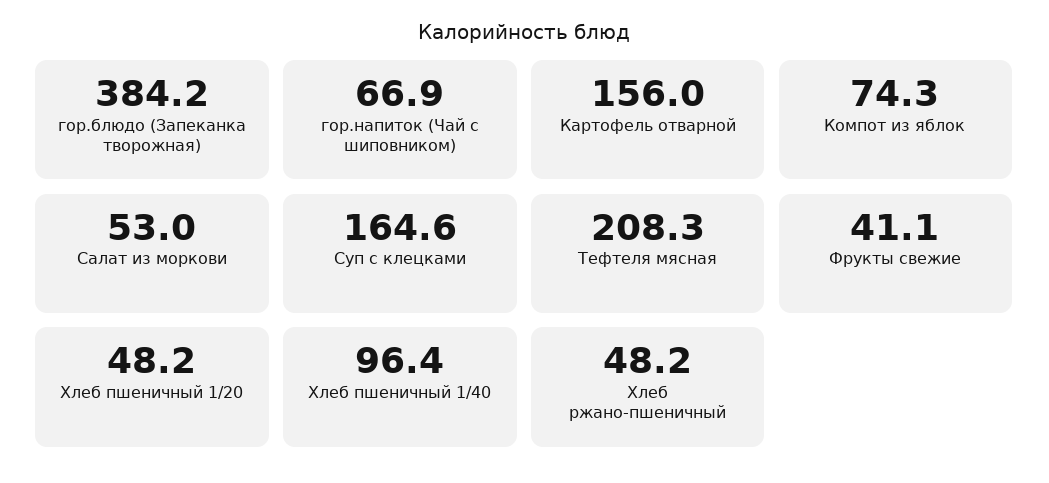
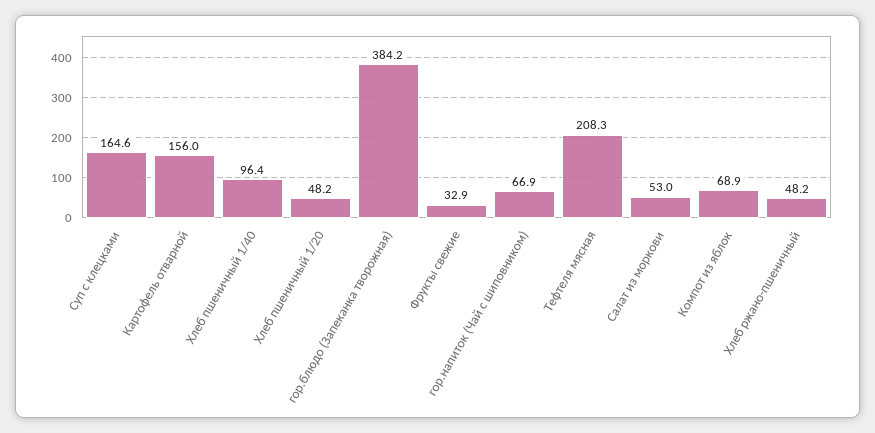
  {
    "гор.блюдо (Запеканка творожная)": 384.2,
    "гор.напиток (Чай с шиповником)": 66.9,
    "Картофель отварной": 156,
-   "Компот из яблок": 74.3,
+   "Компот из яблок": 68.9,
    "Салат из моркови": 53,
    "Суп с клецками": 164.6,
    "Тефтеля мясная": 208.3,
-   "Фрукты свежие": 41.1,
+   "Фрукты свежие": 32.9,
    "Хлеб пшеничный 1/20": 48.2,
    "Хлеб пшеничный 1/40": 96.4,
    "Хлеб ржано-пшеничный": 48.2
  }

